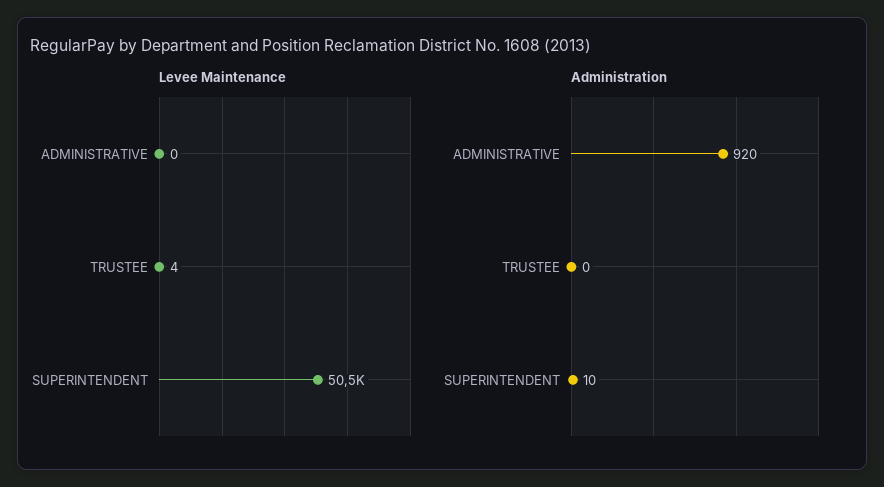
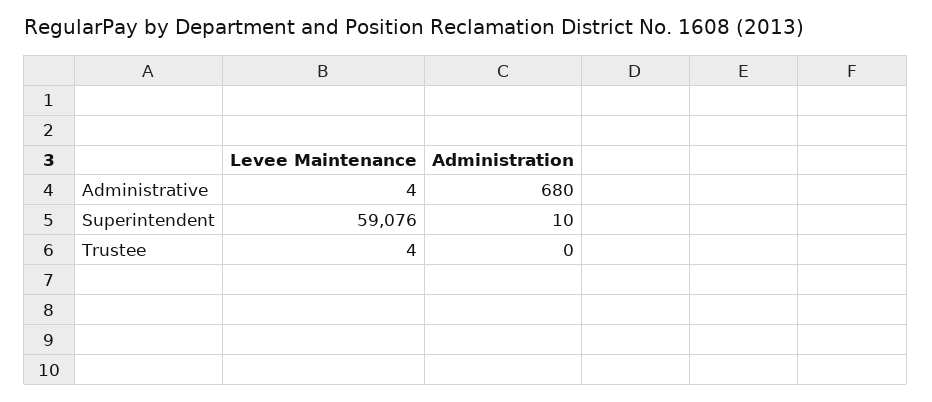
  {
    "Levee Maintenance": {
-     "ADMINISTRATIVE": 0,
+     "ADMINISTRATIVE": 4,
      "TRUSTEE": 4,
-     "SUPERINTENDENT": 50500
+     "SUPERINTENDENT": 59076
    },
    "Administration": {
-     "ADMINISTRATIVE": 920,
+     "ADMINISTRATIVE": 680,
      "TRUSTEE": 0,
      "SUPERINTENDENT": 10
    }
  }

